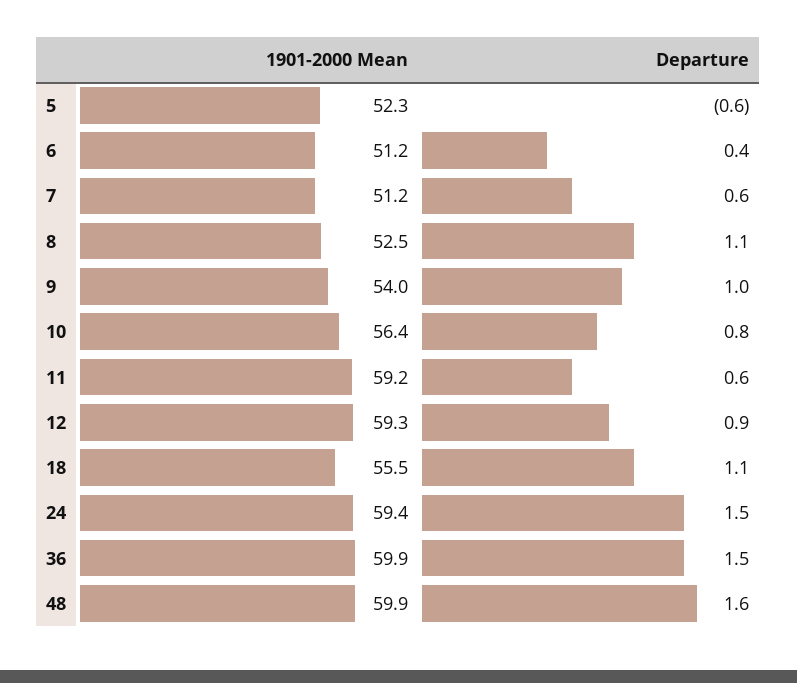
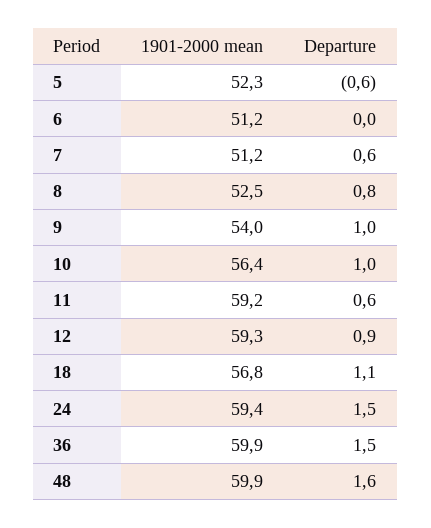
  {
    "1901-2000 Mean": {
      "5": 52.3,
      "6": 51.2,
      "7": 51.2,
      "8": 52.5,
      "9": 54,
      "10": 56.4,
      "11": 59.2,
      "12": 59.3,
-     "18": 55.5,
+     "18": 56.8,
      "24": 59.4,
      "36": 59.9,
      "48": 59.9
    },
    "Departure": {
      "5": -0.6,
-     "6": 0.4,
+     "6": 0,
      "7": 0.6,
-     "8": 1.1,
+     "8": 0.8,
      "9": 1,
-     "10": 0.8,
+     "10": 1,
      "11": 0.6,
      "12": 0.9,
      "18": 1.1,
      "24": 1.5,
      "36": 1.5,
      "48": 1.6
    }
  }

